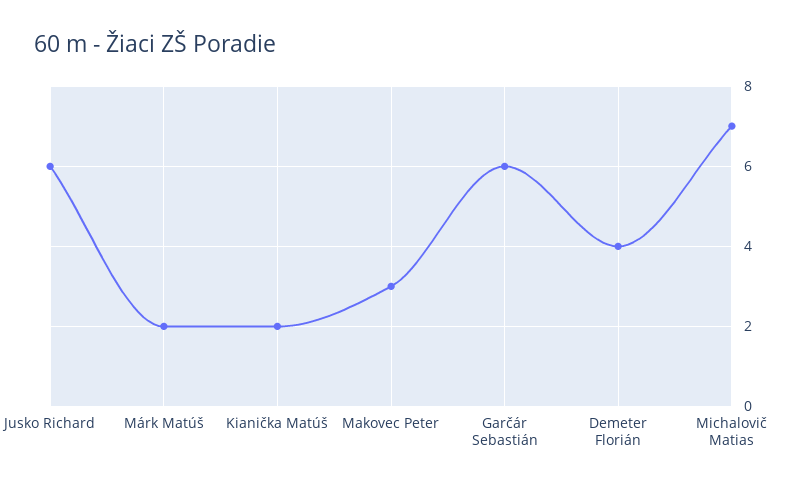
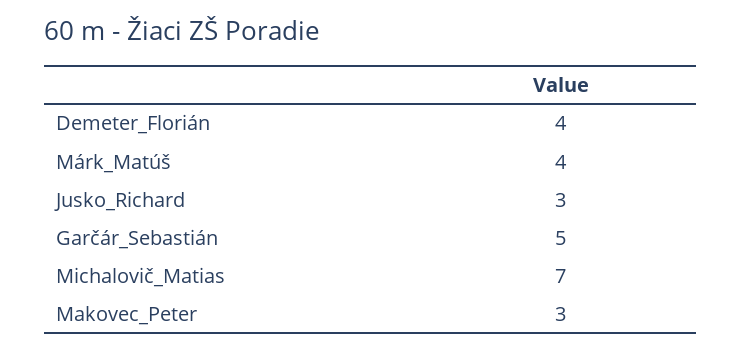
  {
-   "Jusko Richard": 6,
+   "Jusko Richard": 3,
-   "Márk Matúš": 2,
+   "Márk Matúš": 4,
-   "Kianička Matúš": 2,
    "Makovec Peter": 3,
-   "Garčár Sebastián": 6,
+   "Garčár Sebastián": 5,
    "Demeter Florián": 4,
    "Michalovič Matias": 7
  }

